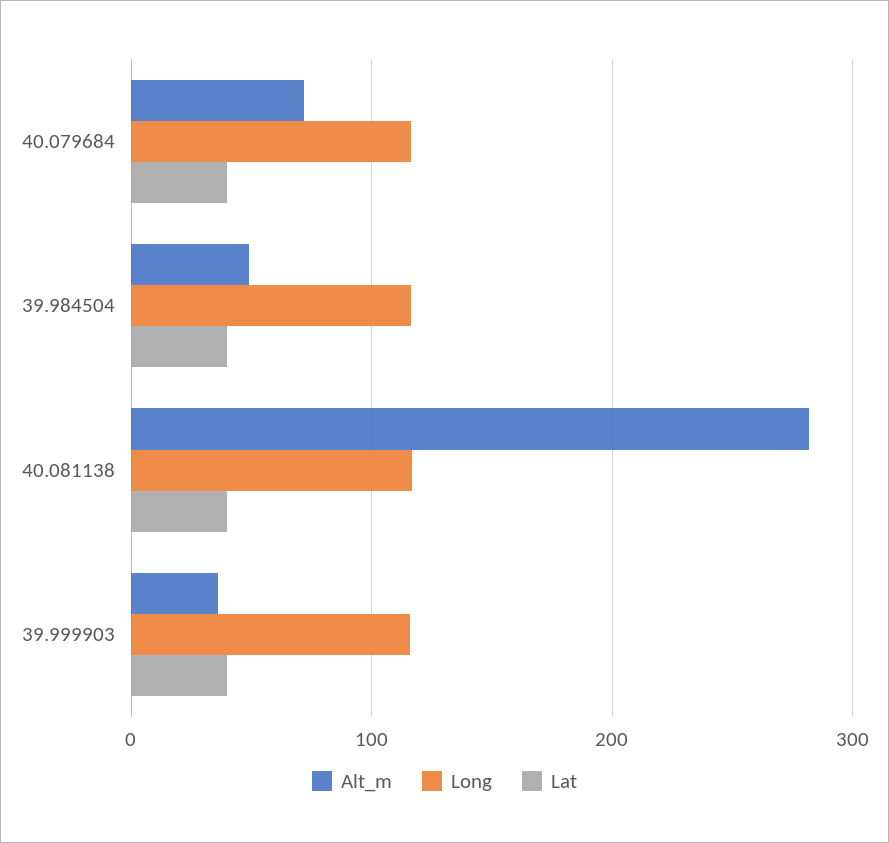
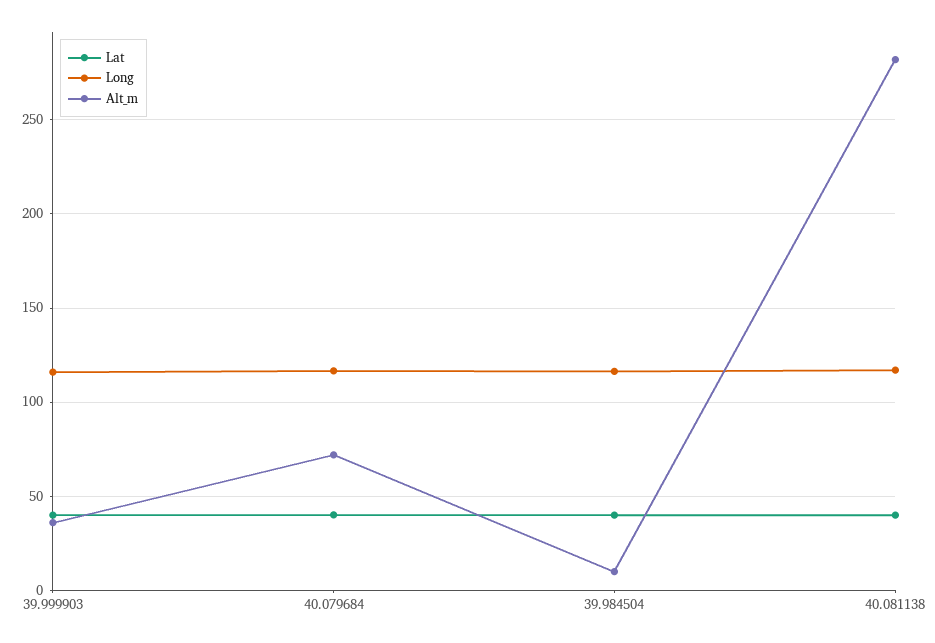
  {
    "Alt_m": {
      "40.079684": 70,
-     "39.984504": 50,
+     "39.984504": 10,
      "40.081138": 280,
      "39.999903": 35
    },
    "Long": {
      "40.079684": 115,
      "39.984504": 115,
      "40.081138": 115,
      "39.999903": 115
    },
    "Lat": {
      "40.079684": 40,
      "39.984504": 40,
      "40.081138": 40,
      "39.999903": 40
    }
  }

